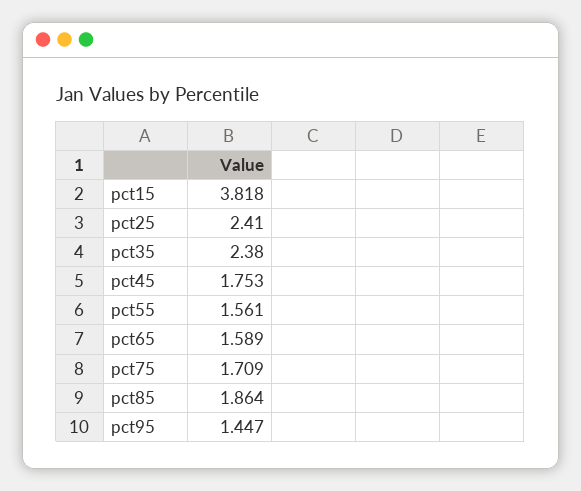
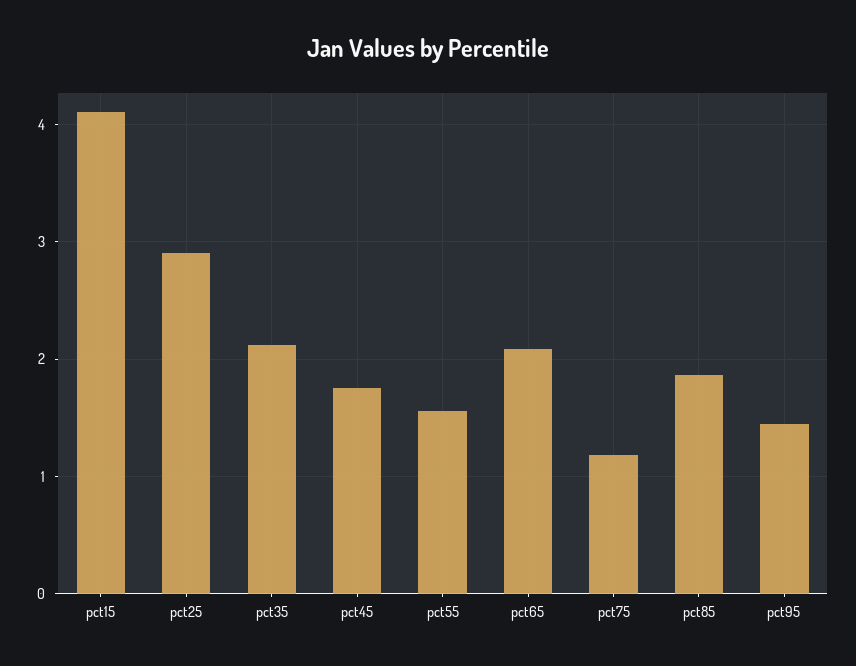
  {
-   "pct15": 3.818,
+   "pct15": 4.1,
-   "pct25": 2.41,
+   "pct25": 2.9,
-   "pct35": 2.38,
+   "pct35": 2.1,
    "pct45": 1.753,
    "pct55": 1.561,
-   "pct65": 1.589,
+   "pct65": 2.1,
-   "pct75": 1.709,
+   "pct75": 1.2,
    "pct85": 1.864,
    "pct95": 1.447
  }

